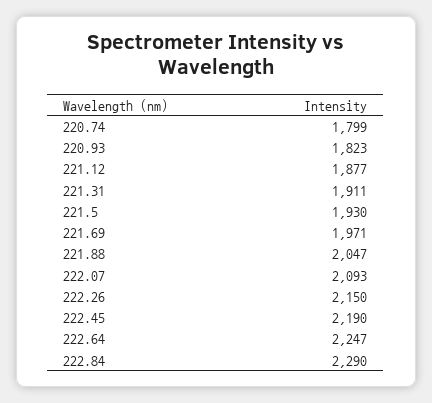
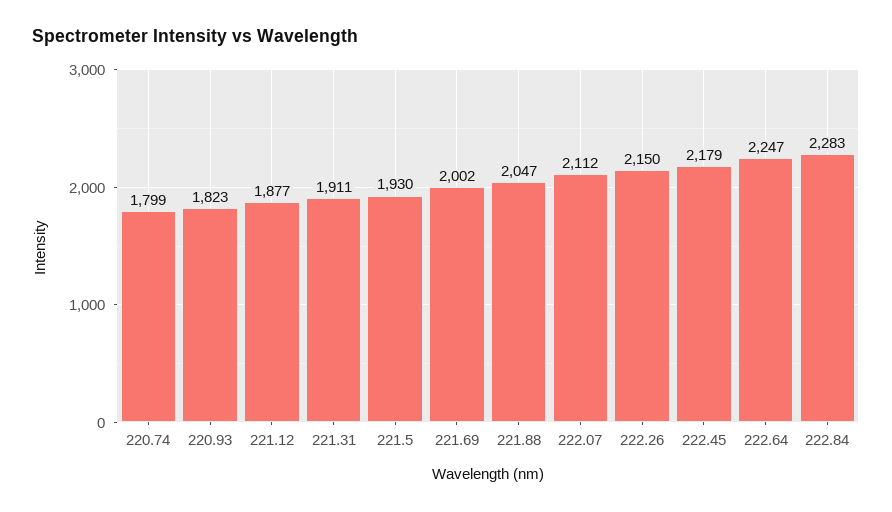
  {
    "220.74": 1799,
    "220.93": 1823,
    "221.12": 1877,
    "221.31": 1911,
    "221.5": 1930,
-   "221.69": 1971,
+   "221.69": 2002,
    "221.88": 2047,
-   "222.07": 2093,
+   "222.07": 2112,
    "222.26": 2150,
-   "222.45": 2190,
+   "222.45": 2179,
    "222.64": 2247,
-   "222.84": 2290
+   "222.84": 2283
  }

